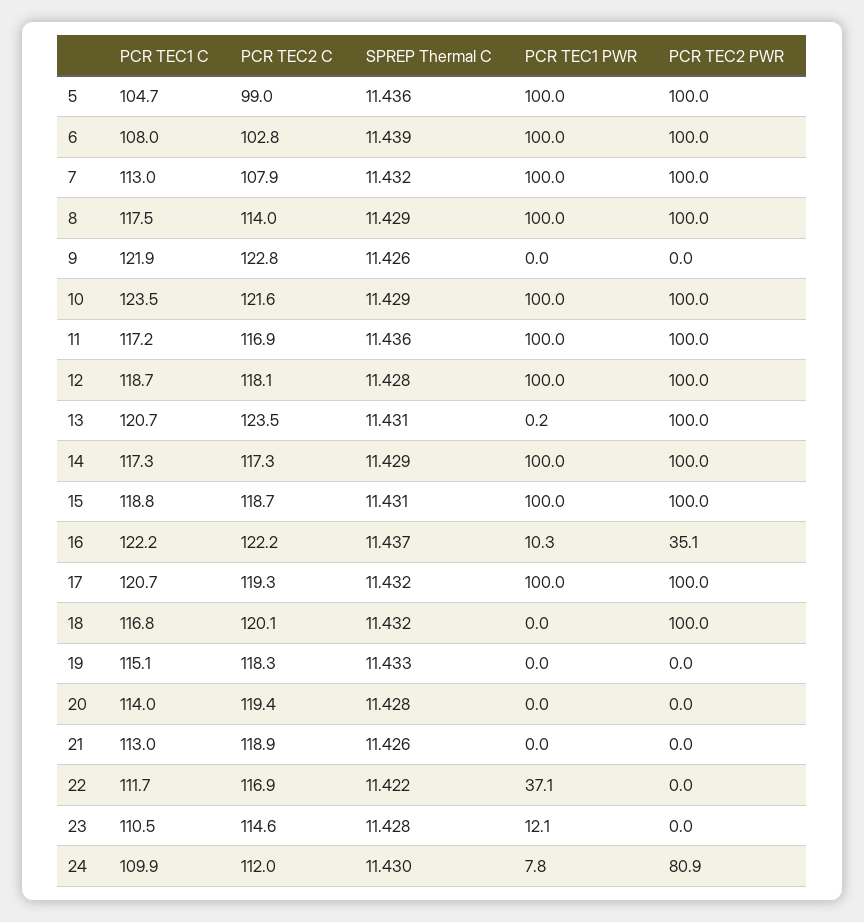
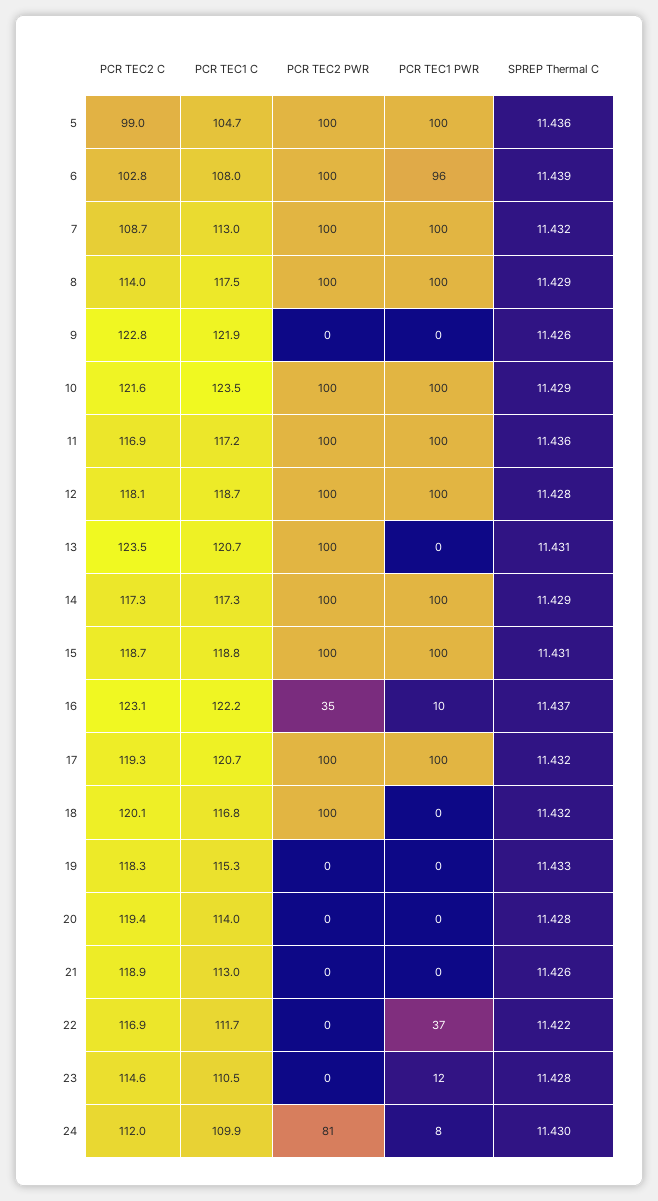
  {
    "PCR TEC1 C": {
      "5": 104.7,
      "6": 108,
      "7": 113,
      "8": 117.5,
      "9": 121.9,
      "10": 123.5,
      "11": 117.2,
      "12": 118.7,
      "13": 120.7,
      "14": 117.3,
      "15": 118.8,
      "16": 122.2,
      "17": 120.7,
      "18": 116.8,
-     "19": 115.1,
+     "19": 115.3,
      "20": 114,
      "21": 113,
      "22": 111.7,
      "23": 110.5,
      "24": 109.9
    },
    "PCR TEC2 C": {
      "5": 99,
      "6": 102.8,
-     "7": 107.9,
+     "7": 108.7,
      "8": 114,
      "9": 122.8,
      "10": 121.6,
      "11": 116.9,
      "12": 118.1,
      "13": 123.5,
      "14": 117.3,
      "15": 118.7,
-     "16": 122.2,
+     "16": 123.1,
      "17": 119.3,
      "18": 120.1,
      "19": 118.3,
      "20": 119.4,
      "21": 118.9,
      "22": 116.9,
      "23": 114.6,
      "24": 112
    },
    "SPREP Thermal C": {
      "5": 11.436,
      "6": 11.439,
      "7": 11.432,
      "8": 11.429,
      "9": 11.426,
      "10": 11.429,
      "11": 11.436,
      "12": 11.428,
      "13": 11.431,
      "14": 11.429,
      "15": 11.431,
      "16": 11.437,
      "17": 11.432,
      "18": 11.432,
      "19": 11.433,
      "20": 11.428,
      "21": 11.426,
      "22": 11.422,
      "23": 11.428,
      "24": 11.43
    },
    "PCR TEC1 PWR": {
      "5": 100,
-     "6": 100,
+     "6": 96,
      "7": 100,
      "8": 100,
      "9": 0,
      "10": 100,
      "11": 100,
      "12": 100,
      "13": 0.2,
      "14": 100,
      "15": 100,
      "16": 10.3,
      "17": 100,
      "18": 0,
      "19": 0,
      "20": 0,
      "21": 0,
      "22": 37.1,
      "23": 12.1,
      "24": 7.8
    },
    "PCR TEC2 PWR": {
      "5": 100,
      "6": 100,
      "7": 100,
      "8": 100,
      "9": 0,
      "10": 100,
      "11": 100,
      "12": 100,
      "13": 100,
      "14": 100,
      "15": 100,
      "16": 35.1,
      "17": 100,
      "18": 100,
      "19": 0,
      "20": 0,
      "21": 0,
      "22": 0,
      "23": 0,
      "24": 80.9
    }
  }

